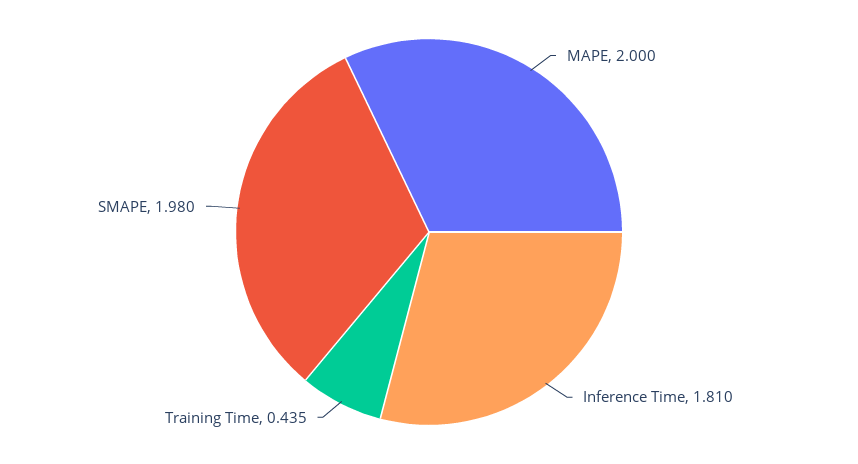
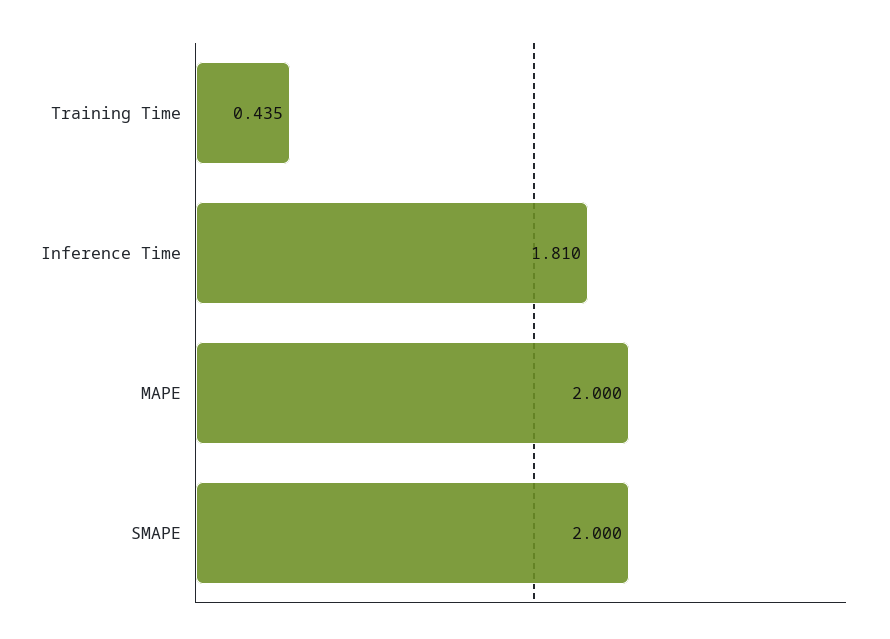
  {
    "MAPE": 2,
    "Inference Time": 1.81,
    "Training Time": 0.435,
-   "SMAPE": 1.98
+   "SMAPE": 2
  }

